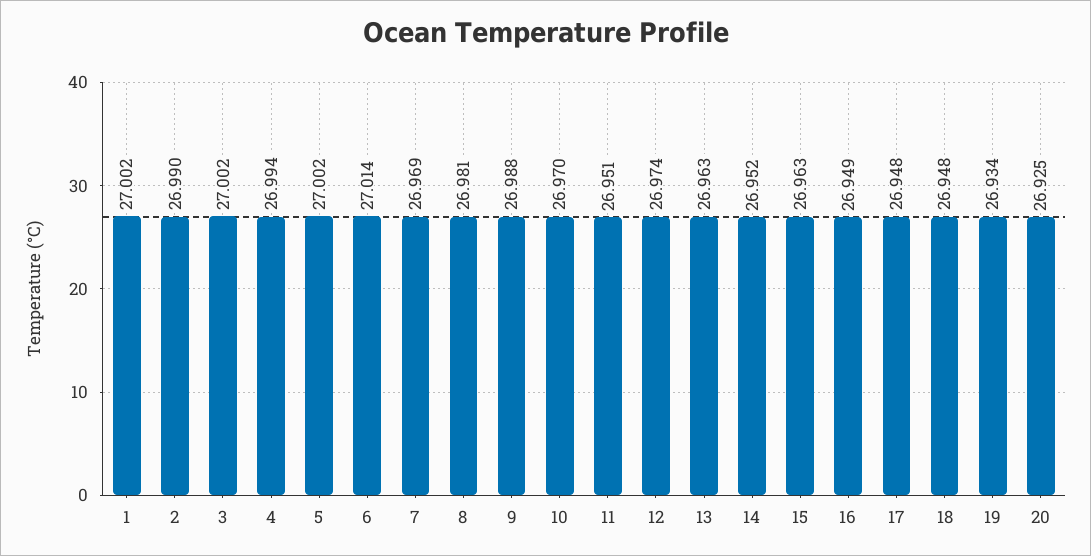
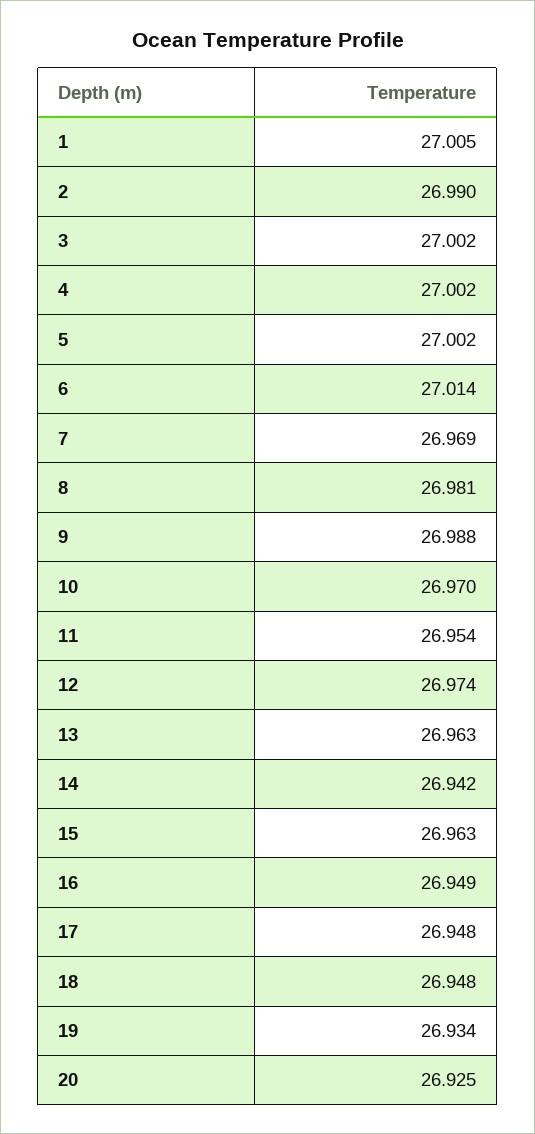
  {
-   "1": 27.002,
+   "1": 27.005,
    "2": 26.99,
    "3": 27.002,
-   "4": 26.994,
+   "4": 27.002,
    "5": 27.002,
    "6": 27.014,
    "7": 26.969,
    "8": 26.981,
    "9": 26.988,
    "10": 26.97,
-   "11": 26.951,
+   "11": 26.954,
    "12": 26.974,
    "13": 26.963,
-   "14": 26.952,
+   "14": 26.942,
    "15": 26.963,
    "16": 26.949,
    "17": 26.948,
    "18": 26.948,
    "19": 26.934,
    "20": 26.925
  }

